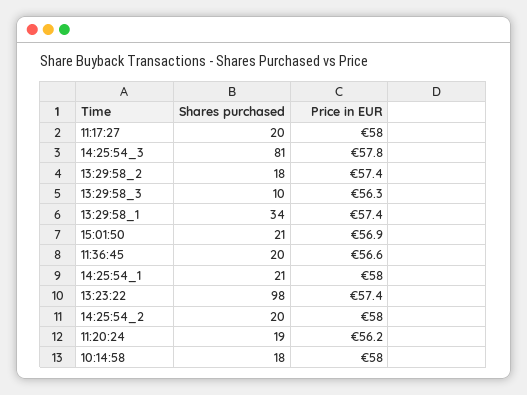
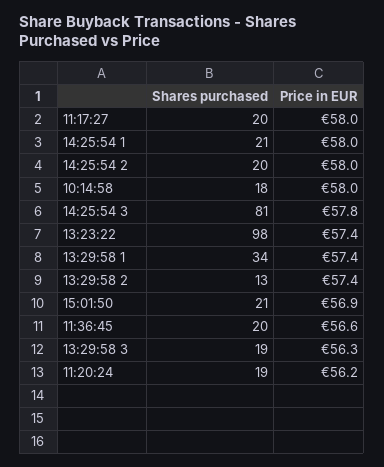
  {
    "Shares purchased": {
      "11:17:27": 20,
      "14:25:54_3": 81,
-     "13:29:58_2": 18,
+     "13:29:58_2": 13,
-     "13:29:58_3": 10,
+     "13:29:58_3": 19,
      "13:29:58_1": 34,
      "15:01:50": 21,
      "11:36:45": 20,
      "14:25:54_1": 21,
      "13:23:22": 98,
      "14:25:54_2": 20,
      "11:20:24": 19,
      "10:14:58": 18
    },
    "Price in EUR": {
      "11:17:27": 58,
      "14:25:54_3": 57.8,
      "13:29:58_2": 57.4,
      "13:29:58_3": 56.3,
      "13:29:58_1": 57.4,
      "15:01:50": 56.9,
      "11:36:45": 56.6,
      "14:25:54_1": 58,
      "13:23:22": 57.4,
      "14:25:54_2": 58,
      "11:20:24": 56.2,
      "10:14:58": 58
    }
  }

